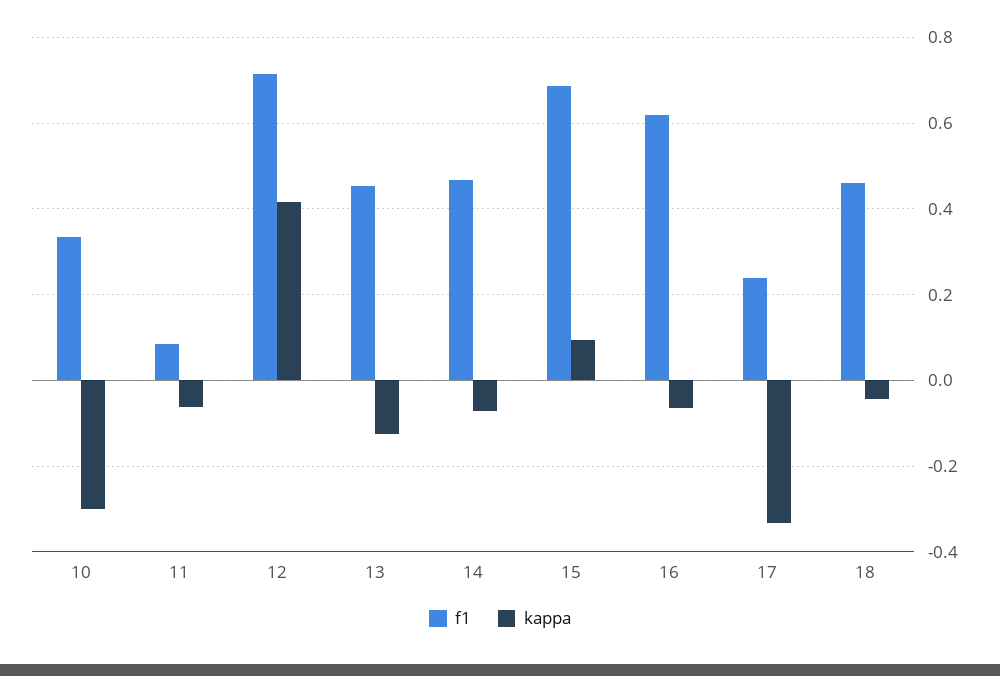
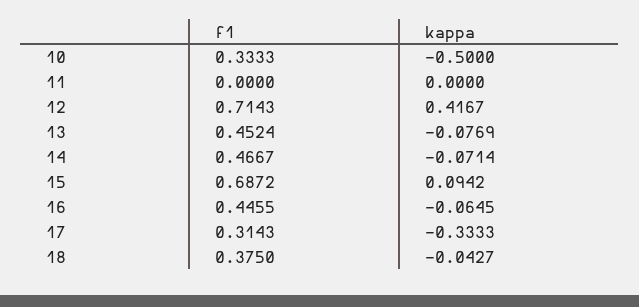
  {
    "f1": {
      "10": 0.3333,
-     "11": 0.08,
+     "11": 0,
      "12": 0.7143,
      "13": 0.4524,
      "14": 0.4667,
      "15": 0.6872,
-     "16": 0.62,
+     "16": 0.4455,
-     "17": 0.24,
+     "17": 0.3143,
-     "18": 0.46
+     "18": 0.375
    },
    "kappa": {
-     "10": -0.3,
+     "10": -0.5,
-     "11": -0.06,
+     "11": 0,
      "12": 0.4167,
-     "13": -0.12,
+     "13": -0.0769,
      "14": -0.0714,
      "15": 0.0942,
      "16": -0.0645,
      "17": -0.3333,
      "18": -0.0427
    }
  }

